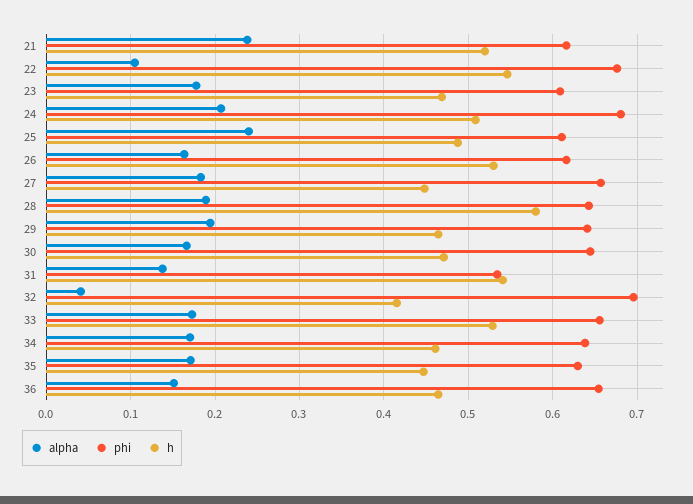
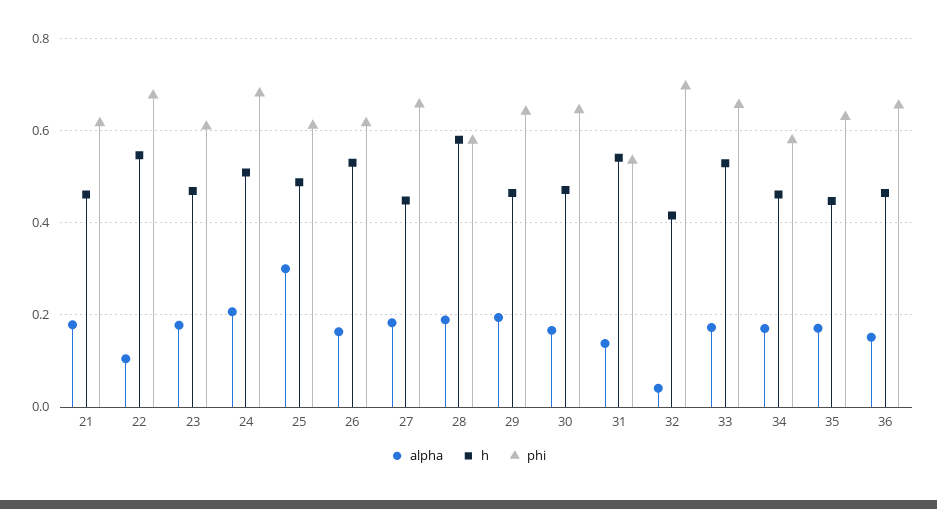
  {
    "alpha": {
-     "21": 0.24,
+     "21": 0.18,
      "22": 0.11,
      "23": 0.18,
      "24": 0.21,
-     "25": 0.24,
+     "25": 0.3,
      "26": 0.16,
      "27": 0.18,
      "28": 0.19,
      "29": 0.19,
      "30": 0.17,
      "31": 0.14,
      "32": 0.04,
      "33": 0.17,
      "34": 0.17,
      "35": 0.17,
      "36": 0.15
    },
    "phi": {
      "21": 0.62,
      "22": 0.68,
      "23": 0.61,
      "24": 0.68,
      "25": 0.61,
      "26": 0.62,
      "27": 0.66,
-     "28": 0.64,
+     "28": 0.58,
      "29": 0.64,
      "30": 0.64,
      "31": 0.53,
      "32": 0.7,
      "33": 0.66,
-     "34": 0.64,
+     "34": 0.58,
      "35": 0.63,
      "36": 0.65
    },
    "h": {
-     "21": 0.52,
+     "21": 0.46,
      "22": 0.55,
      "23": 0.47,
      "24": 0.51,
      "25": 0.49,
      "26": 0.53,
      "27": 0.45,
      "28": 0.58,
      "29": 0.46,
      "30": 0.47,
      "31": 0.54,
      "32": 0.42,
      "33": 0.53,
      "34": 0.46,
      "35": 0.45,
      "36": 0.46
    }
  }

